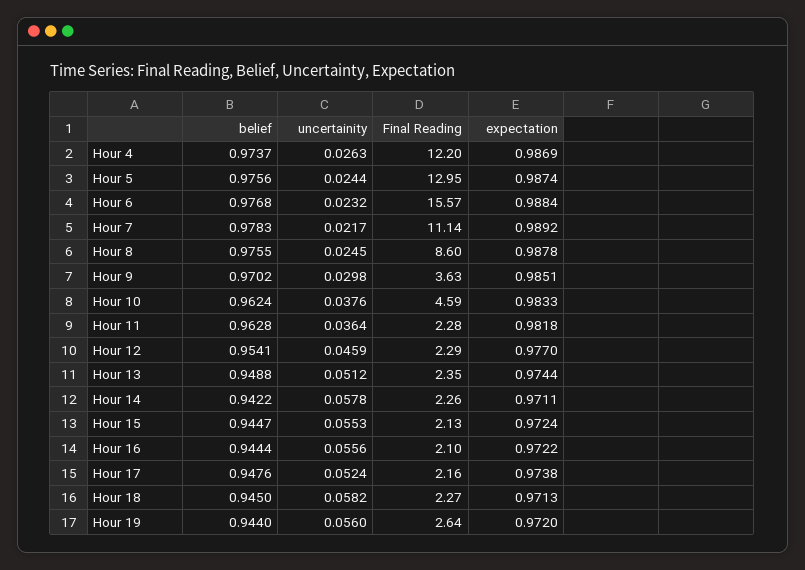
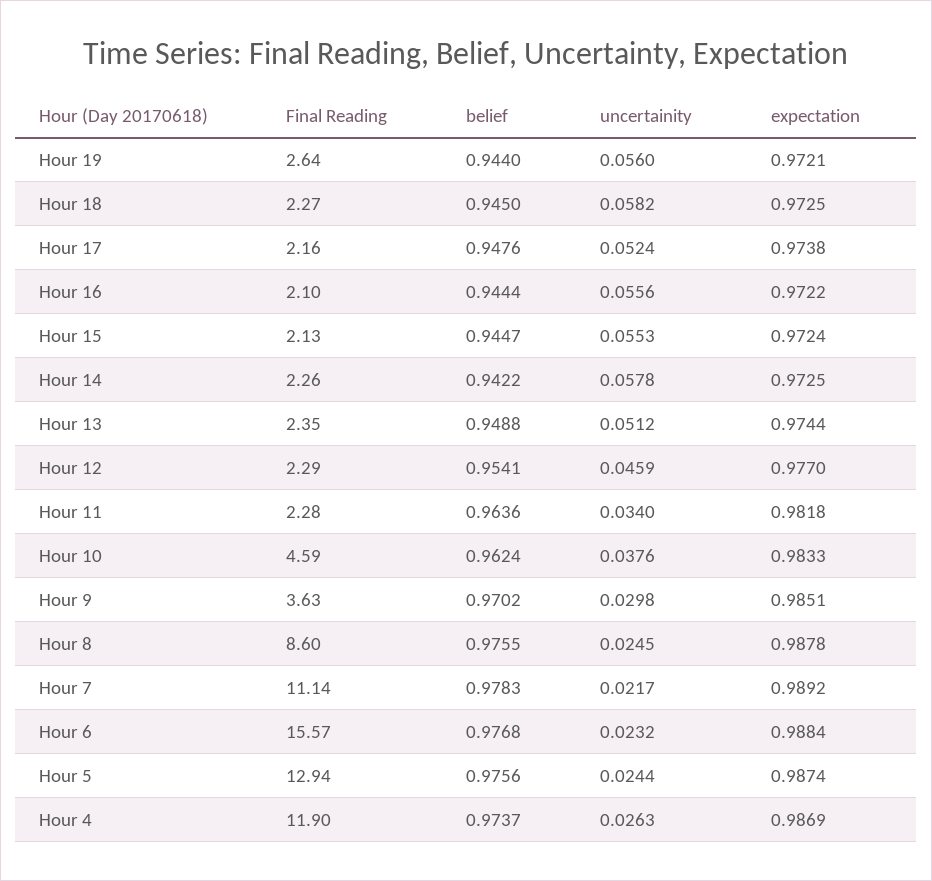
  {
    "belief": {
      "Hour 4": 0.9737,
      "Hour 5": 0.9756,
      "Hour 6": 0.9768,
      "Hour 7": 0.9783,
      "Hour 8": 0.9755,
      "Hour 9": 0.9702,
      "Hour 10": 0.9624,
-     "Hour 11": 0.9628,
+     "Hour 11": 0.9636,
      "Hour 12": 0.9541,
      "Hour 13": 0.9488,
      "Hour 14": 0.9422,
      "Hour 15": 0.9447,
      "Hour 16": 0.9444,
      "Hour 17": 0.9476,
      "Hour 18": 0.945,
      "Hour 19": 0.944
    },
    "uncertainity": {
      "Hour 4": 0.0263,
      "Hour 5": 0.0244,
      "Hour 6": 0.0232,
      "Hour 7": 0.0217,
      "Hour 8": 0.0245,
      "Hour 9": 0.0298,
      "Hour 10": 0.0376,
-     "Hour 11": 0.0364,
+     "Hour 11": 0.034,
      "Hour 12": 0.0459,
      "Hour 13": 0.0512,
      "Hour 14": 0.0578,
      "Hour 15": 0.0553,
      "Hour 16": 0.0556,
      "Hour 17": 0.0524,
      "Hour 18": 0.0582,
      "Hour 19": 0.056
    },
    "Final Reading": {
-     "Hour 4": 12.2,
+     "Hour 4": 11.9,
-     "Hour 5": 12.95,
+     "Hour 5": 12.94,
      "Hour 6": 15.57,
      "Hour 7": 11.14,
      "Hour 8": 8.6,
      "Hour 9": 3.63,
      "Hour 10": 4.59,
      "Hour 11": 2.28,
      "Hour 12": 2.29,
      "Hour 13": 2.35,
      "Hour 14": 2.26,
      "Hour 15": 2.13,
      "Hour 16": 2.1,
      "Hour 17": 2.16,
      "Hour 18": 2.27,
      "Hour 19": 2.64
    },
    "expectation": {
      "Hour 4": 0.9869,
      "Hour 5": 0.9874,
      "Hour 6": 0.9884,
      "Hour 7": 0.9892,
      "Hour 8": 0.9878,
      "Hour 9": 0.9851,
      "Hour 10": 0.9833,
      "Hour 11": 0.9818,
      "Hour 12": 0.977,
      "Hour 13": 0.9744,
-     "Hour 14": 0.9711,
+     "Hour 14": 0.9725,
      "Hour 15": 0.9724,
      "Hour 16": 0.9722,
      "Hour 17": 0.9738,
-     "Hour 18": 0.9713,
+     "Hour 18": 0.9725,
-     "Hour 19": 0.972
+     "Hour 19": 0.9721
    }
  }

